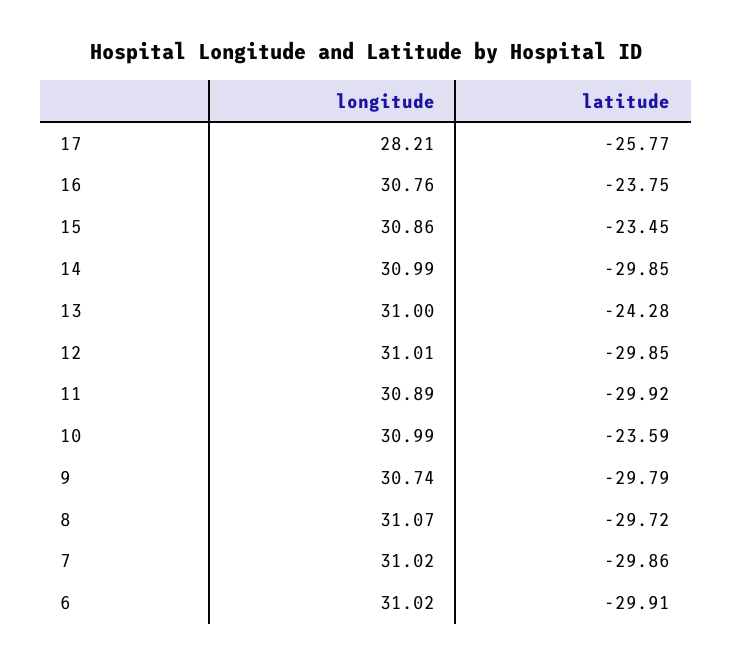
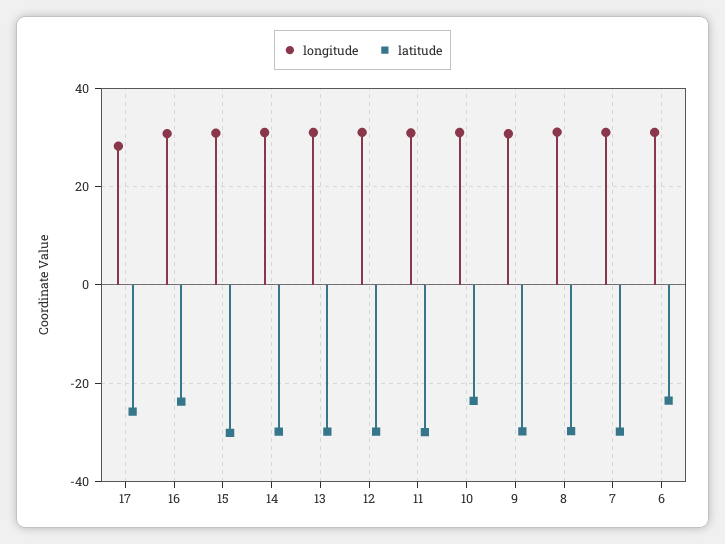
  {
    "longitude": {
      "17": 28.21,
      "16": 30.76,
      "15": 30.86,
      "14": 30.99,
      "13": 31,
      "12": 31.01,
      "11": 30.89,
      "10": 30.99,
      "9": 30.74,
      "8": 31.07,
      "7": 31.02,
      "6": 31.02
    },
    "latitude": {
      "17": -25.77,
      "16": -23.75,
-     "15": -23.45,
+     "15": -30,
      "14": -29.85,
-     "13": -24.28,
+     "13": -30,
      "12": -29.85,
      "11": -29.92,
      "10": -23.59,
      "9": -29.79,
      "8": -29.72,
      "7": -29.86,
-     "6": -29.91
+     "6": -24
    }
  }

